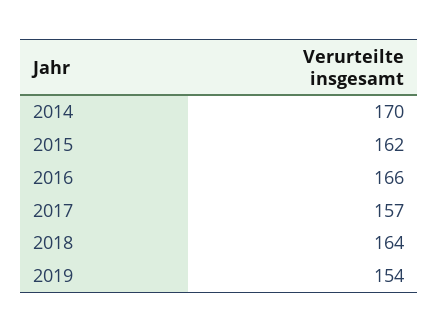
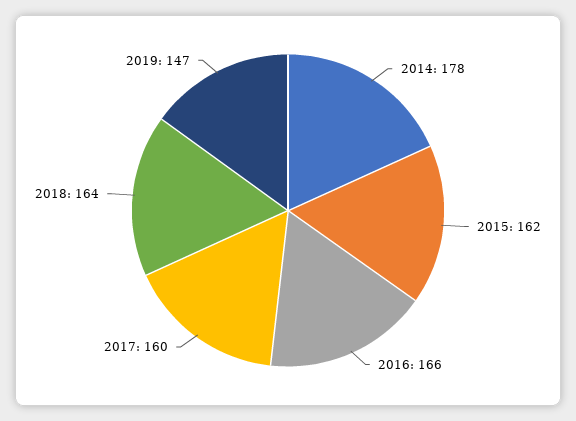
  {
-   "2014": 170,
+   "2014": 178,
    "2015": 162,
    "2016": 166,
-   "2017": 157,
+   "2017": 160,
    "2018": 164,
-   "2019": 154
+   "2019": 147
  }

